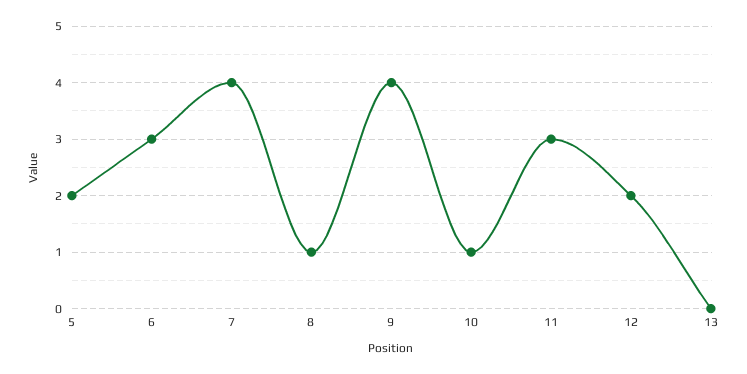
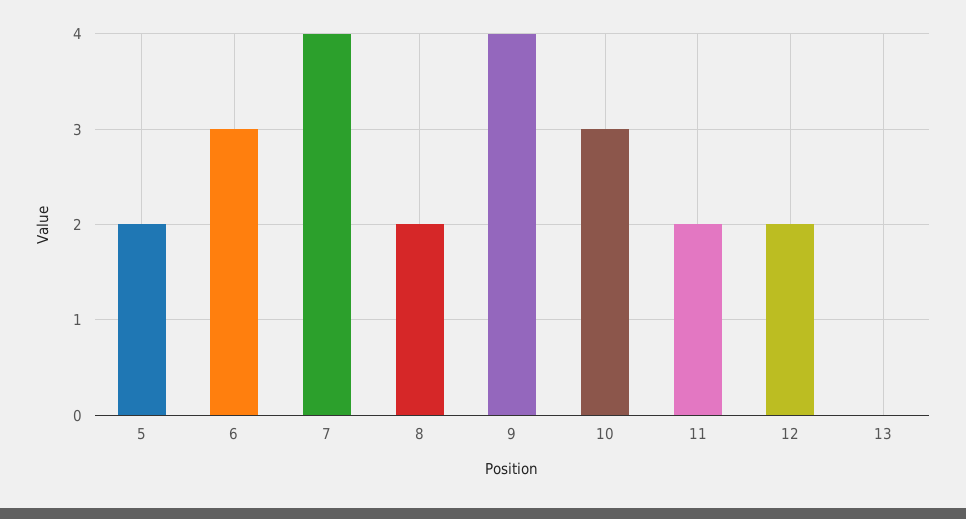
  {
    "5": 2,
    "6": 3,
    "7": 4,
-   "8": 1,
+   "8": 2,
    "9": 4,
-   "10": 1,
+   "10": 3,
-   "11": 3,
+   "11": 2,
    "12": 2,
    "13": 0
  }

